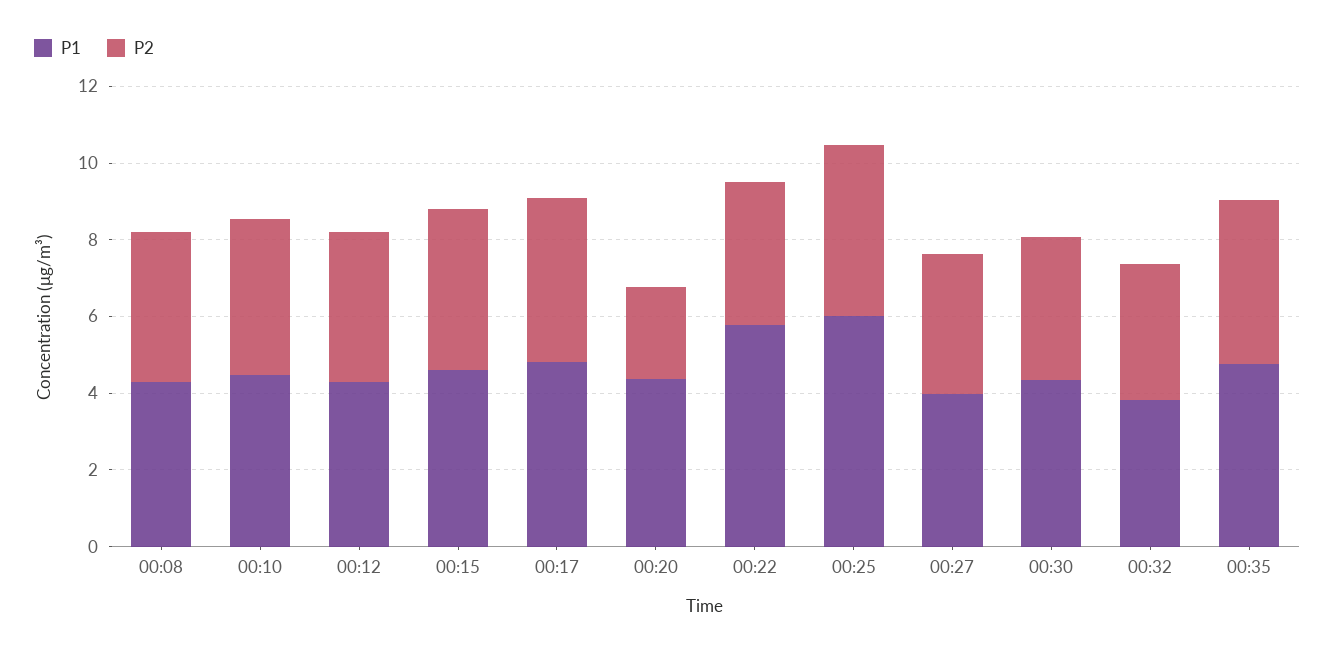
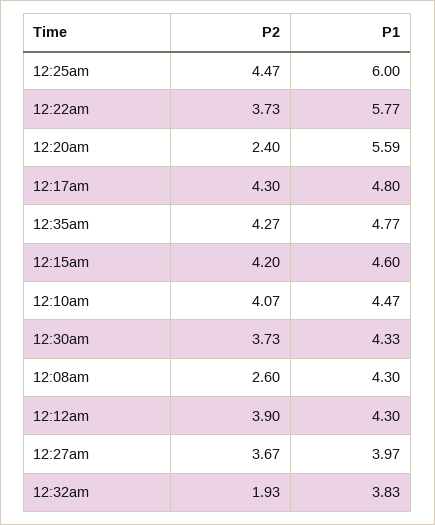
  {
    "P1": {
      "00:08": 4.3,
      "00:10": 4.47,
      "00:12": 4.3,
      "00:15": 4.6,
      "00:17": 4.8,
-     "00:20": 4.5,
+     "00:20": 5.59,
      "00:22": 5.77,
      "00:25": 6,
      "00:27": 3.97,
      "00:30": 4.33,
      "00:32": 3.83,
      "00:35": 4.77
    },
    "P2": {
-     "00:08": 4,
+     "00:08": 2.6,
      "00:10": 4.07,
      "00:12": 3.9,
      "00:15": 4.2,
      "00:17": 4.3,
      "00:20": 2.4,
      "00:22": 3.73,
      "00:25": 4.47,
      "00:27": 3.67,
      "00:30": 3.73,
-     "00:32": 3.5,
+     "00:32": 1.93,
      "00:35": 4.27
    }
  }

